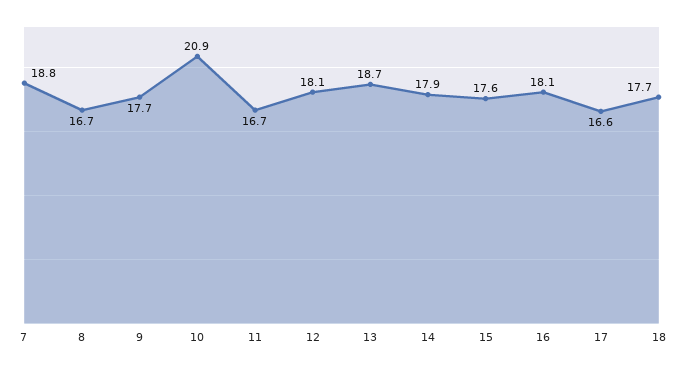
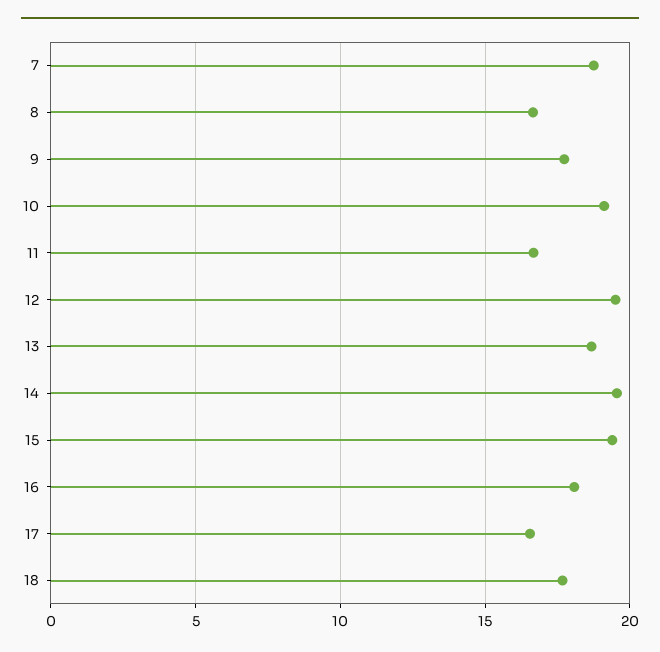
  {
    "7": 18.8,
    "8": 16.7,
    "9": 17.7,
-   "10": 20.9,
+   "10": 19,
    "11": 16.7,
-   "12": 18.1,
+   "12": 19.5,
    "13": 18.7,
-   "14": 17.9,
+   "14": 19.5,
-   "15": 17.6,
+   "15": 19.5,
    "16": 18.1,
    "17": 16.6,
    "18": 17.7
  }

